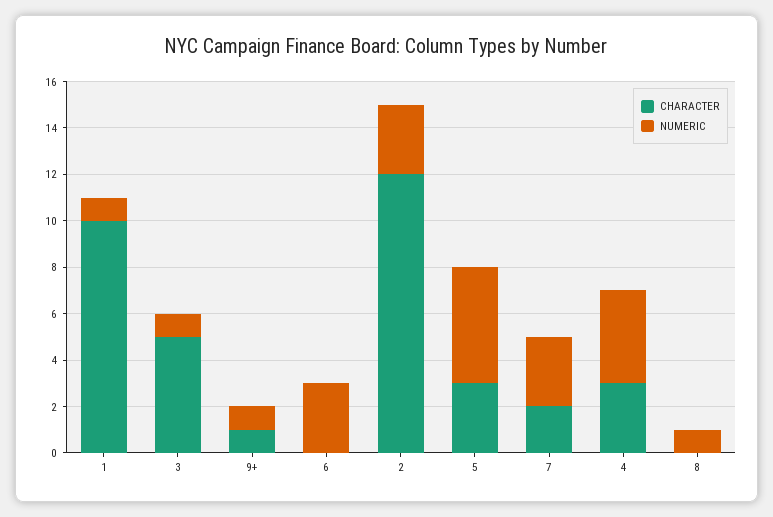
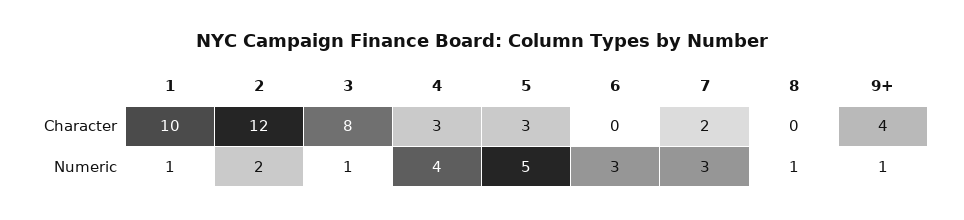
  {
    "CHARACTER": {
      "1": 10,
-     "3": 5,
+     "3": 8,
-     "9+": 1,
+     "9+": 4,
      "6": 0,
      "2": 12,
      "5": 3,
      "7": 2,
      "4": 3,
      "8": 0
    },
    "NUMERIC": {
      "1": 1,
      "3": 1,
      "9+": 1,
      "6": 3,
-     "2": 3,
+     "2": 2,
      "5": 5,
      "7": 3,
      "4": 4,
      "8": 1
    }
  }

